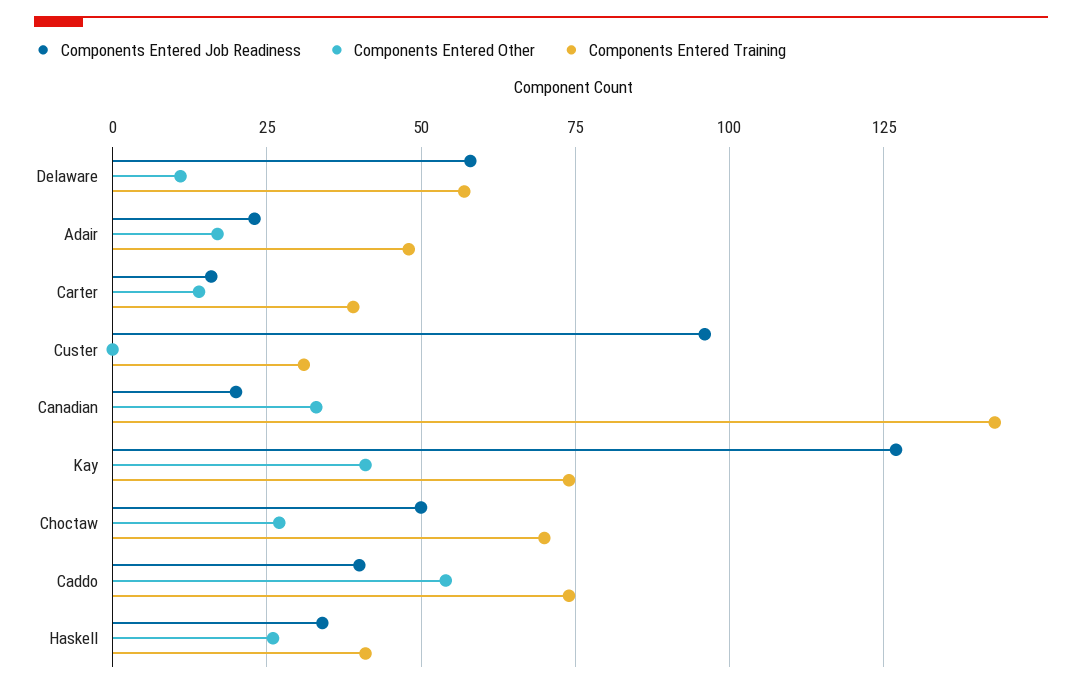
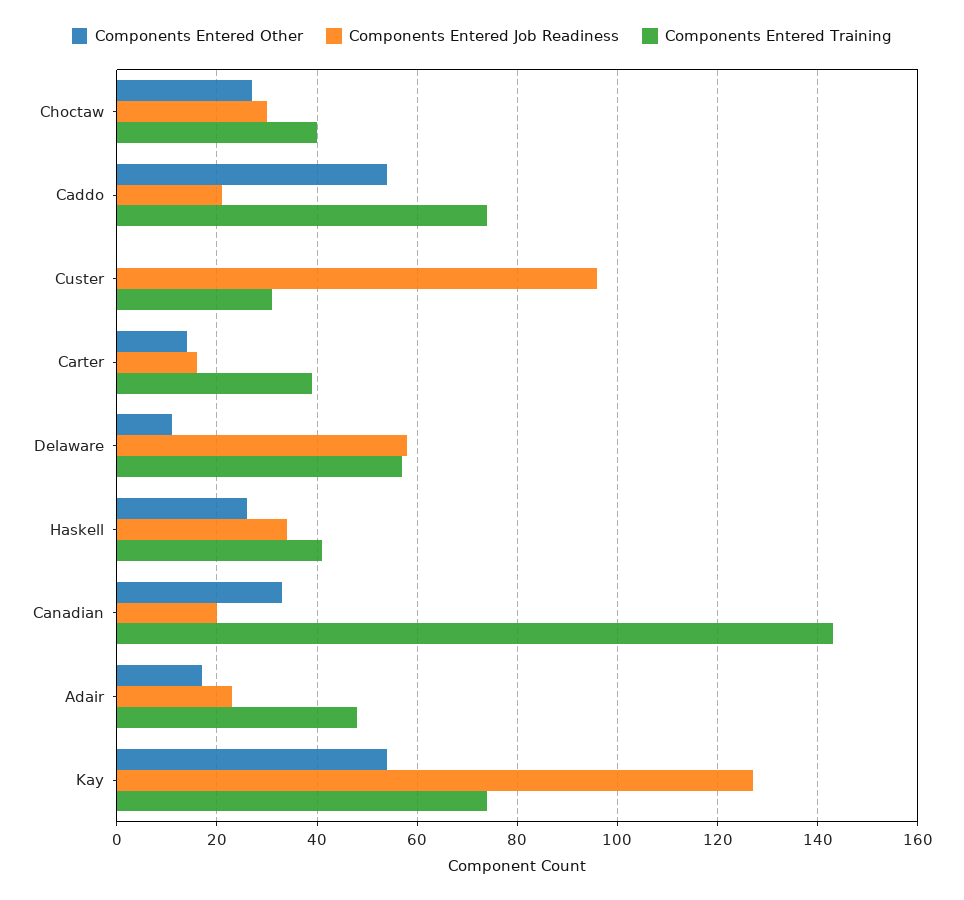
  {
    "Components Entered Job Readiness": {
      "Delaware": 60,
      "Adair": 25,
      "Carter": 15,
      "Custer": 95,
      "Canadian": 20,
      "Kay": 125,
-     "Choctaw": 50,
+     "Choctaw": 30,
-     "Caddo": 40,
+     "Caddo": 20,
      "Haskell": 35
    },
    "Components Entered Other": {
      "Delaware": 10,
      "Adair": 15,
      "Carter": 15,
      "Custer": 0,
      "Canadian": 35,
-     "Kay": 40,
+     "Kay": 55,
      "Choctaw": 25,
      "Caddo": 55,
      "Haskell": 25
    },
    "Components Entered Training": {
      "Delaware": 55,
      "Adair": 50,
      "Carter": 40,
      "Custer": 30,
      "Canadian": 145,
      "Kay": 75,
-     "Choctaw": 70,
+     "Choctaw": 40,
      "Caddo": 75,
      "Haskell": 40
    }
  }

